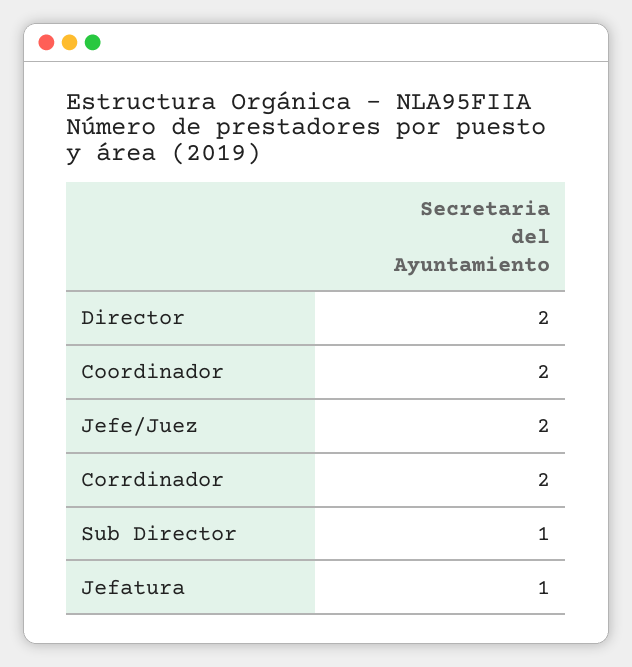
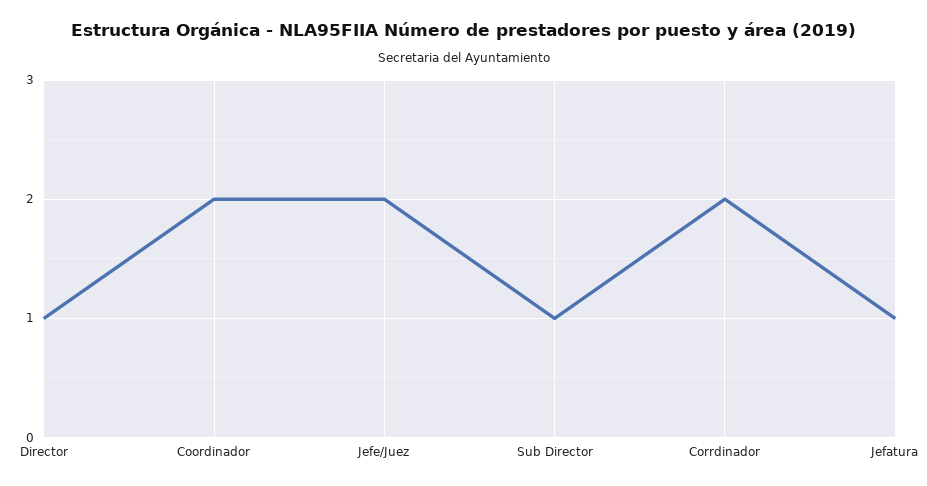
  {
-   "Director": 2,
+   "Director": 1,
    "Coordinador": 2,
    "Jefe/Juez": 2,
    "Corrdinador": 2,
    "Sub Director": 1,
    "Jefatura": 1
  }

